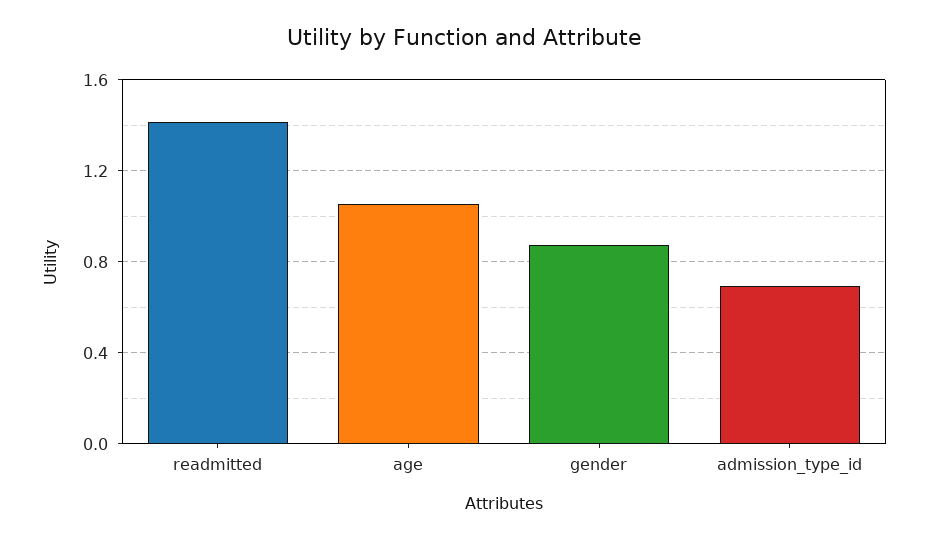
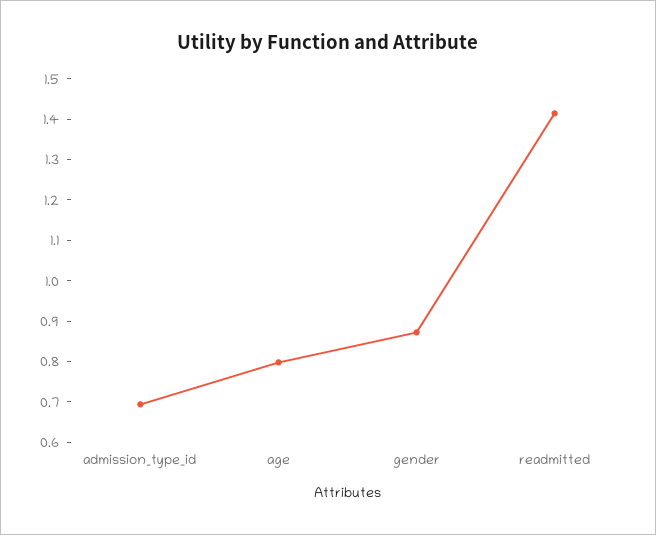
  {
    "readmitted": 1.42,
-   "age": 1.05,
+   "age": 0.8,
    "gender": 0.88,
    "admission_type_id": 0.7
  }

